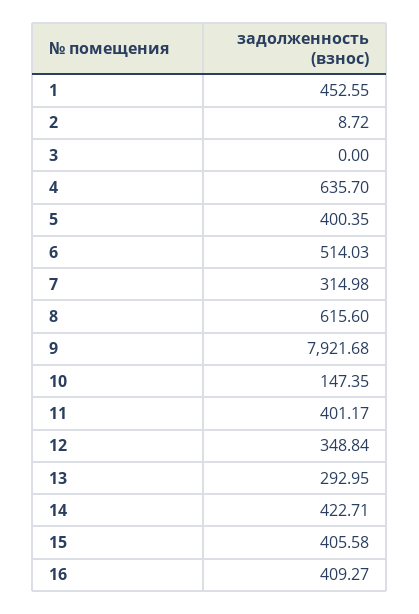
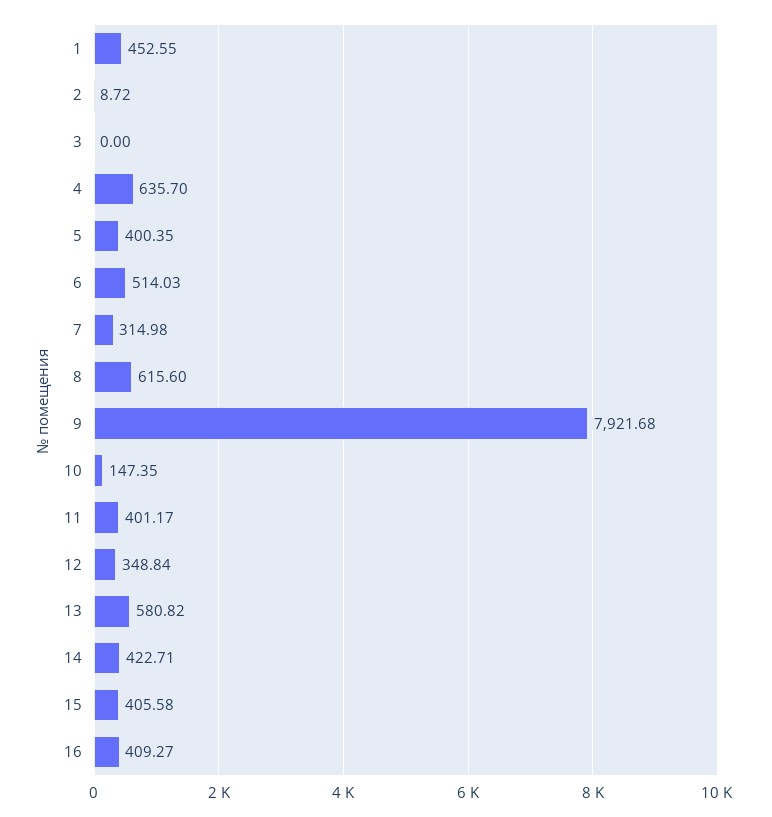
  {
    "1": 452.55,
    "2": 8.72,
    "3": 0,
    "4": 635.7,
    "5": 400.35,
    "6": 514.03,
    "7": 314.98,
    "8": 615.6,
    "9": 7921.68,
    "10": 147.35,
    "11": 401.17,
    "12": 348.84,
-   "13": 292.95,
+   "13": 580.82,
    "14": 422.71,
    "15": 405.58,
    "16": 409.27
  }

